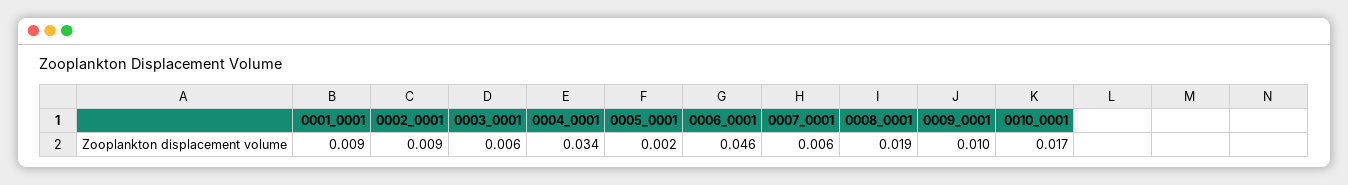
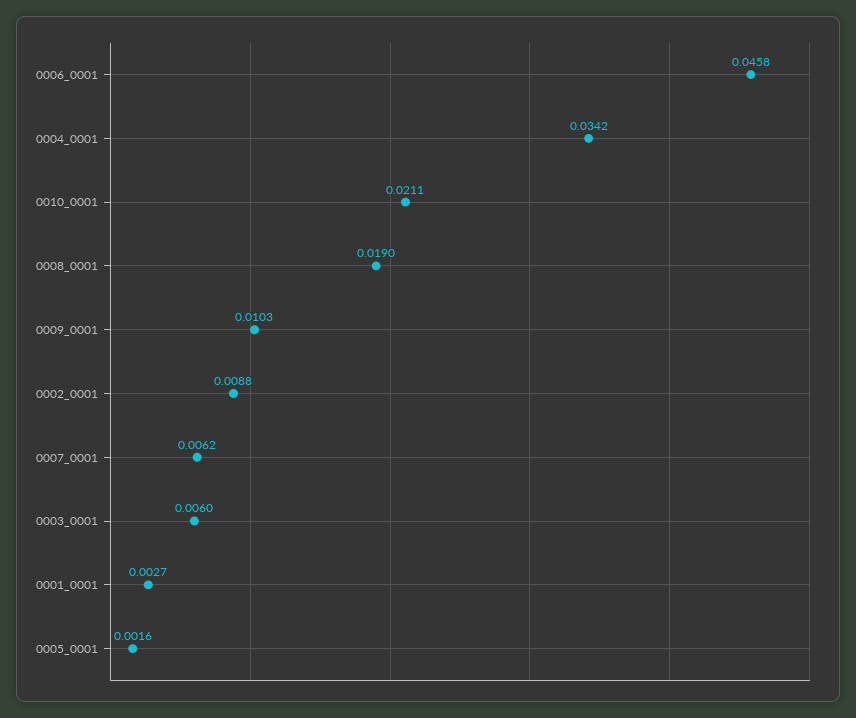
  {
-   "0001_0001": 0.009,
+   "0001_0001": 0.0027,
    "0002_0001": 0.0088,
    "0003_0001": 0.006,
    "0004_0001": 0.0342,
    "0005_0001": 0.0016,
    "0006_0001": 0.0458,
    "0007_0001": 0.0062,
    "0008_0001": 0.019,
    "0009_0001": 0.0103,
-   "0010_0001": 0.017
+   "0010_0001": 0.0211
  }

